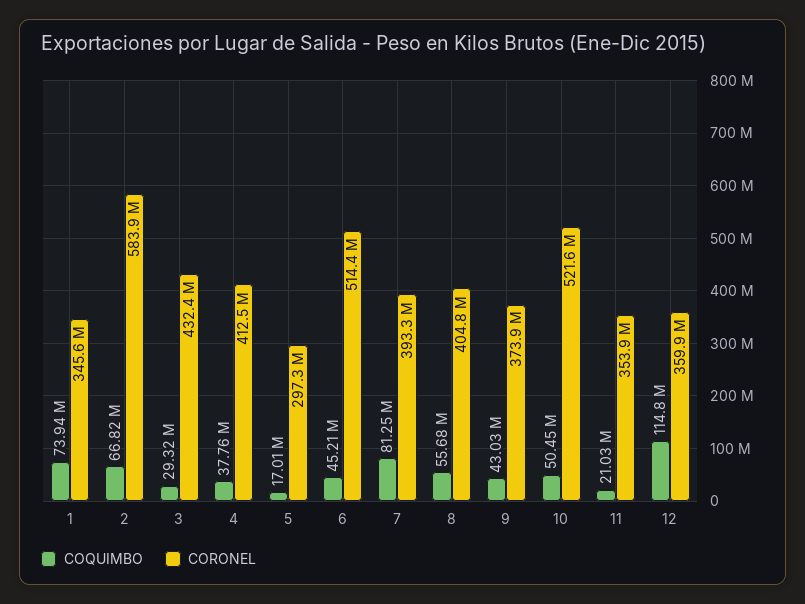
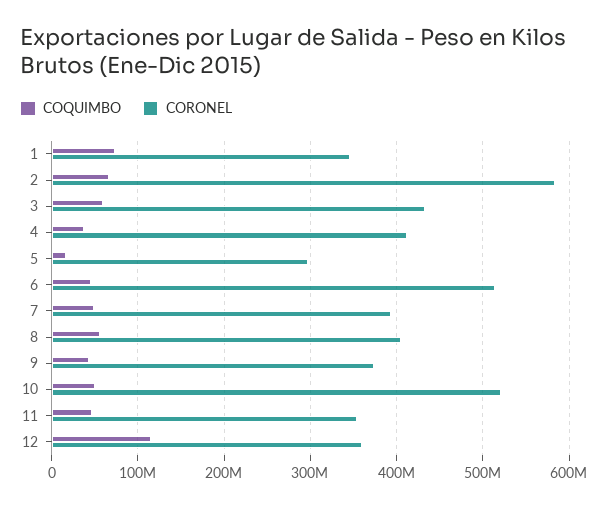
  {
    "COQUIMBO": {
      "1": 73940000,
      "2": 66820000,
-     "3": 29320000,
+     "3": 60000000,
      "4": 37760000,
      "5": 17010000,
      "6": 45210000,
-     "7": 81250000,
+     "7": 50000000,
      "8": 55680000,
      "9": 43030000,
      "10": 50450000,
-     "11": 21030000,
+     "11": 50000000,
      "12": 114800000
    },
    "CORONEL": {
      "1": 345600000,
      "2": 583900000,
      "3": 432400000,
      "4": 412500000,
      "5": 297300000,
      "6": 514400000,
      "7": 393300000,
      "8": 404800000,
      "9": 373900000,
      "10": 521600000,
      "11": 353900000,
      "12": 359900000
    }
  }

